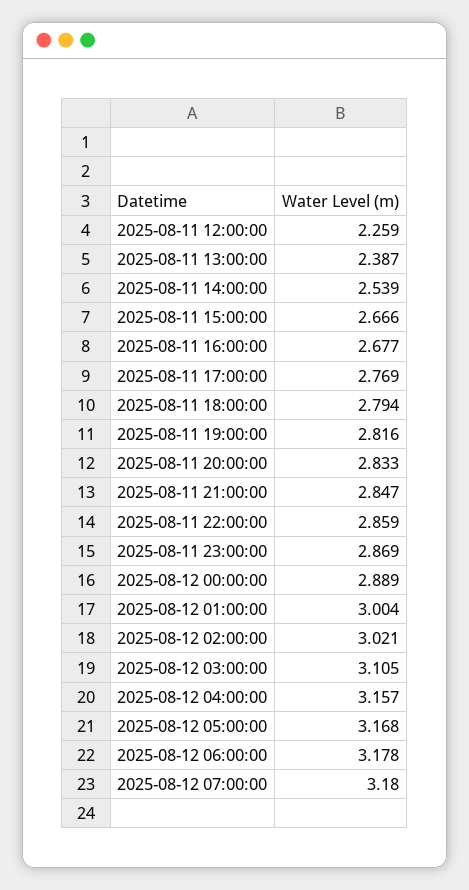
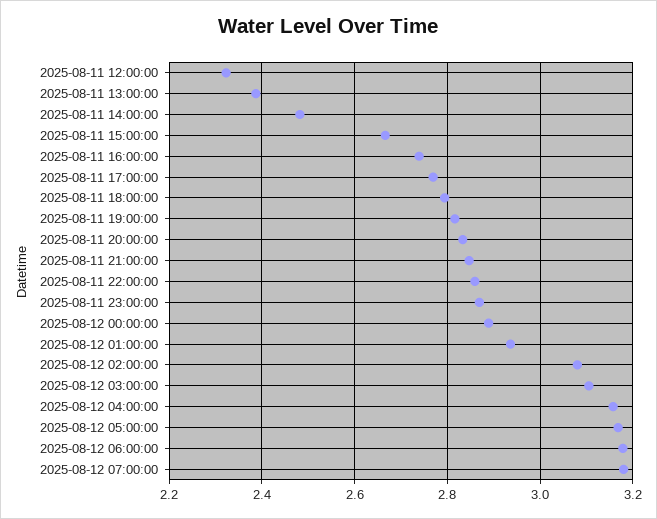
  {
-   "2025-08-11 12:00:00": 2.259,
+   "2025-08-11 12:00:00": 2.32,
    "2025-08-11 13:00:00": 2.387,
-   "2025-08-11 14:00:00": 2.539,
+   "2025-08-11 14:00:00": 2.48,
    "2025-08-11 15:00:00": 2.666,
-   "2025-08-11 16:00:00": 2.677,
+   "2025-08-11 16:00:00": 2.74,
    "2025-08-11 17:00:00": 2.769,
    "2025-08-11 18:00:00": 2.794,
    "2025-08-11 19:00:00": 2.816,
    "2025-08-11 20:00:00": 2.833,
    "2025-08-11 21:00:00": 2.847,
    "2025-08-11 22:00:00": 2.859,
    "2025-08-11 23:00:00": 2.869,
    "2025-08-12 00:00:00": 2.889,
-   "2025-08-12 01:00:00": 3.004,
+   "2025-08-12 01:00:00": 2.94,
-   "2025-08-12 02:00:00": 3.021,
+   "2025-08-12 02:00:00": 3.08,
    "2025-08-12 03:00:00": 3.105,
    "2025-08-12 04:00:00": 3.157,
    "2025-08-12 05:00:00": 3.168,
    "2025-08-12 06:00:00": 3.178,
    "2025-08-12 07:00:00": 3.18
  }

